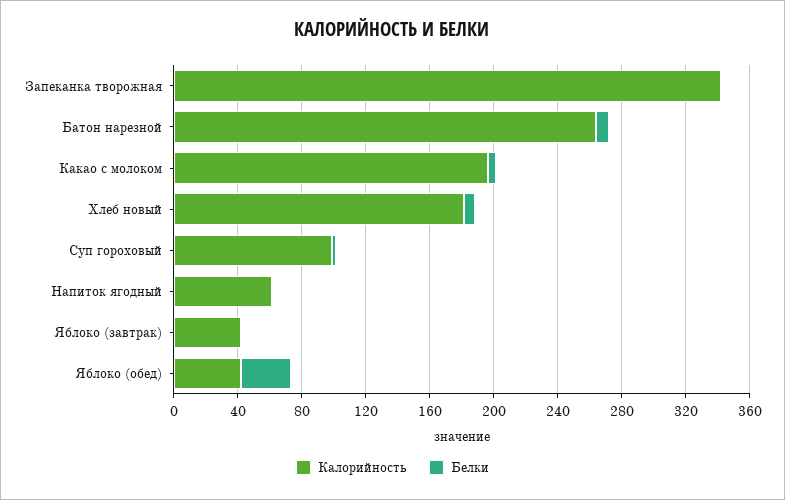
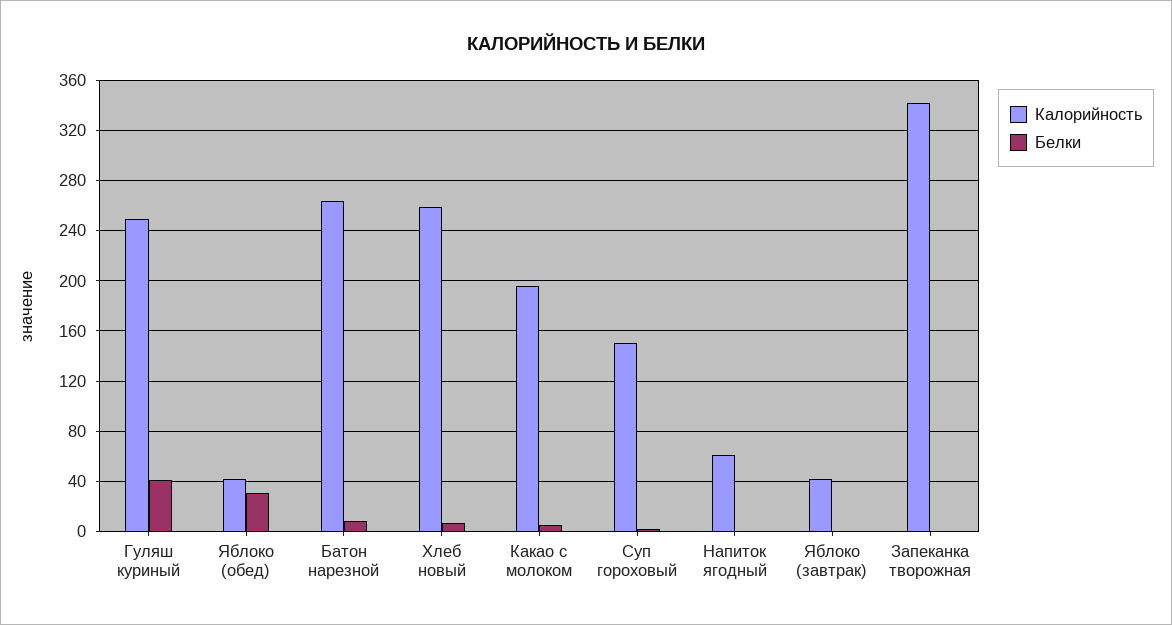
  {
    "Калорийность": {
      "Запеканка творожная": 340,
      "Батон нарезной": 265,
      "Какао с молоком": 195,
-     "Хлеб новый": 180,
+     "Хлеб новый": 260,
-     "Суп гороховый": 100,
+     "Суп гороховый": 150,
      "Напиток ягодный": 60,
      "Яблоко (завтрак)": 40,
-     "Яблоко (обед)": 40
+     "Яблоко (обед)": 40,
+     "Гуляш куриный": 250
    },
    "Белки": {
      "Запеканка творожная": 0,
      "Батон нарезной": 10,
      "Какао с молоком": 5,
      "Хлеб новый": 5,
      "Суп гороховый": 0,
      "Напиток ягодный": 0,
      "Яблоко (завтрак)": 0,
-     "Яблоко (обед)": 30
+     "Яблоко (обед)": 30,
+     "Гуляш куриный": 40
    }
  }

